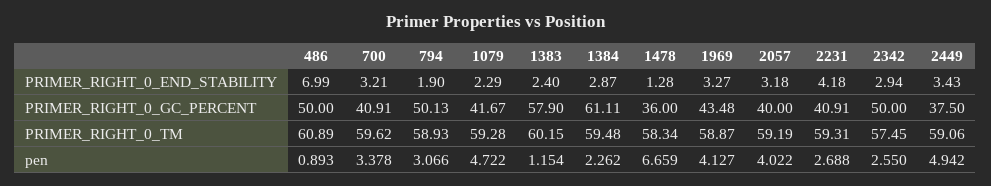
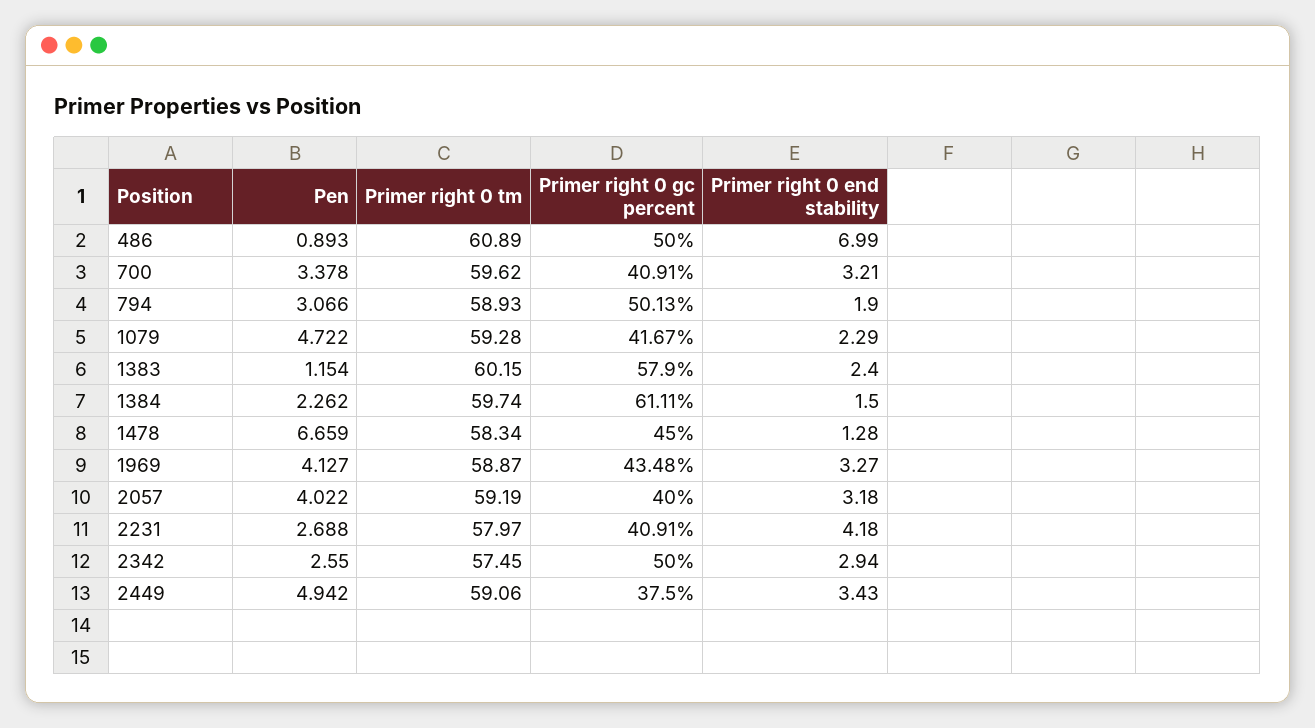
  {
    "486": {
      "PRIMER_RIGHT_0_END_STABILITY": 6.99,
      "PRIMER_RIGHT_0_GC_PERCENT": 50,
      "PRIMER_RIGHT_0_TM": 60.89,
      "pen": 0.893
    },
    "700": {
      "PRIMER_RIGHT_0_END_STABILITY": 3.21,
      "PRIMER_RIGHT_0_GC_PERCENT": 40.91,
      "PRIMER_RIGHT_0_TM": 59.62,
      "pen": 3.378
    },
    "794": {
      "PRIMER_RIGHT_0_END_STABILITY": 1.9,
      "PRIMER_RIGHT_0_GC_PERCENT": 50.13,
      "PRIMER_RIGHT_0_TM": 58.93,
      "pen": 3.066
    },
    "1079": {
      "PRIMER_RIGHT_0_END_STABILITY": 2.29,
      "PRIMER_RIGHT_0_GC_PERCENT": 41.67,
      "PRIMER_RIGHT_0_TM": 59.28,
      "pen": 4.722
    },
    "1383": {
      "PRIMER_RIGHT_0_END_STABILITY": 2.4,
      "PRIMER_RIGHT_0_GC_PERCENT": 57.9,
      "PRIMER_RIGHT_0_TM": 60.15,
      "pen": 1.154
    },
    "1384": {
-     "PRIMER_RIGHT_0_END_STABILITY": 2.87,
+     "PRIMER_RIGHT_0_END_STABILITY": 1.5,
      "PRIMER_RIGHT_0_GC_PERCENT": 61.11,
-     "PRIMER_RIGHT_0_TM": 59.48,
+     "PRIMER_RIGHT_0_TM": 59.74,
      "pen": 2.262
    },
    "1478": {
      "PRIMER_RIGHT_0_END_STABILITY": 1.28,
-     "PRIMER_RIGHT_0_GC_PERCENT": 36,
+     "PRIMER_RIGHT_0_GC_PERCENT": 45,
      "PRIMER_RIGHT_0_TM": 58.34,
      "pen": 6.659
    },
    "1969": {
      "PRIMER_RIGHT_0_END_STABILITY": 3.27,
      "PRIMER_RIGHT_0_GC_PERCENT": 43.48,
      "PRIMER_RIGHT_0_TM": 58.87,
      "pen": 4.127
    },
    "2057": {
      "PRIMER_RIGHT_0_END_STABILITY": 3.18,
      "PRIMER_RIGHT_0_GC_PERCENT": 40,
      "PRIMER_RIGHT_0_TM": 59.19,
      "pen": 4.022
    },
    "2231": {
      "PRIMER_RIGHT_0_END_STABILITY": 4.18,
      "PRIMER_RIGHT_0_GC_PERCENT": 40.91,
-     "PRIMER_RIGHT_0_TM": 59.31,
+     "PRIMER_RIGHT_0_TM": 57.97,
      "pen": 2.688
    },
    "2342": {
      "PRIMER_RIGHT_0_END_STABILITY": 2.94,
      "PRIMER_RIGHT_0_GC_PERCENT": 50,
      "PRIMER_RIGHT_0_TM": 57.45,
      "pen": 2.55
    },
    "2449": {
      "PRIMER_RIGHT_0_END_STABILITY": 3.43,
      "PRIMER_RIGHT_0_GC_PERCENT": 37.5,
      "PRIMER_RIGHT_0_TM": 59.06,
      "pen": 4.942
    }
  }

